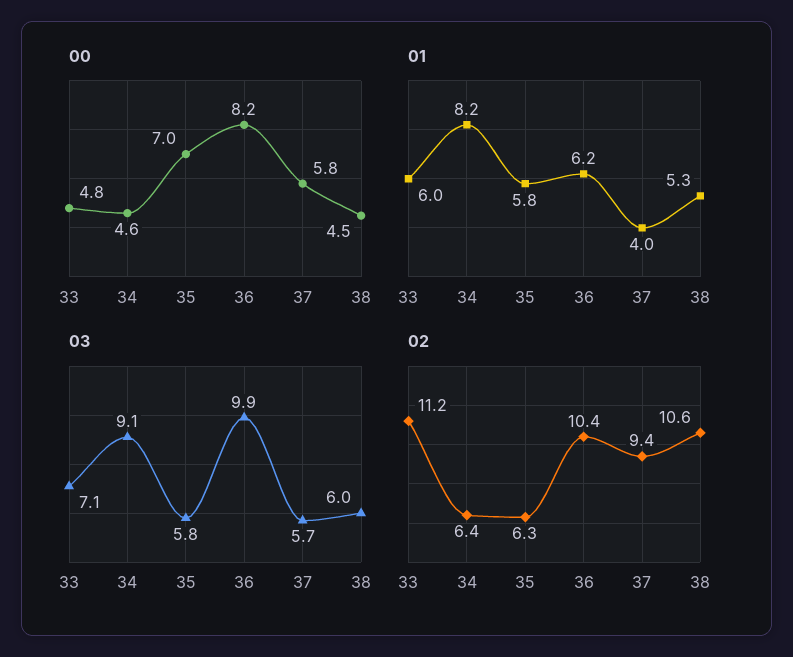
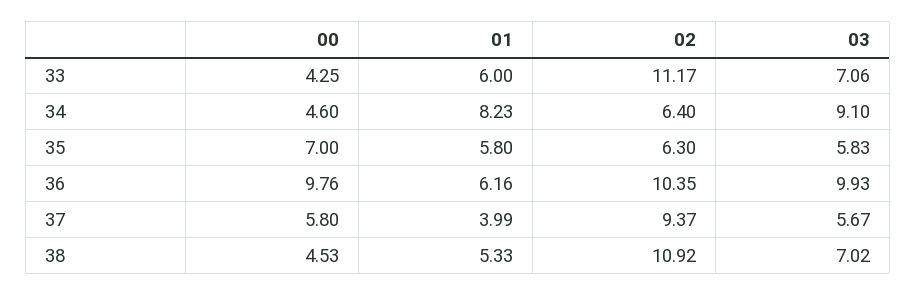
  {
    "00": {
-     "33": 4.8,
+     "33": 4.25,
      "34": 4.6,
      "35": 7,
-     "36": 8.2,
+     "36": 9.76,
      "37": 5.8,
      "38": 4.53
    },
    "01": {
      "33": 6,
      "34": 8.23,
      "35": 5.8,
      "36": 6.16,
      "37": 3.99,
      "38": 5.33
    },
    "03": {
      "33": 7.06,
      "34": 9.1,
      "35": 5.83,
      "36": 9.93,
      "37": 5.67,
-     "38": 6
+     "38": 7.02
    },
    "02": {
      "33": 11.17,
      "34": 6.4,
      "35": 6.3,
      "36": 10.35,
      "37": 9.37,
-     "38": 10.6
+     "38": 10.92
    }
  }

